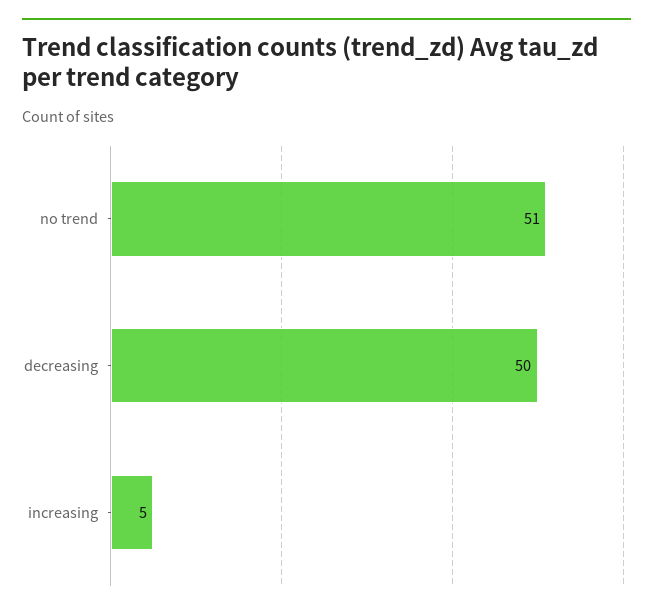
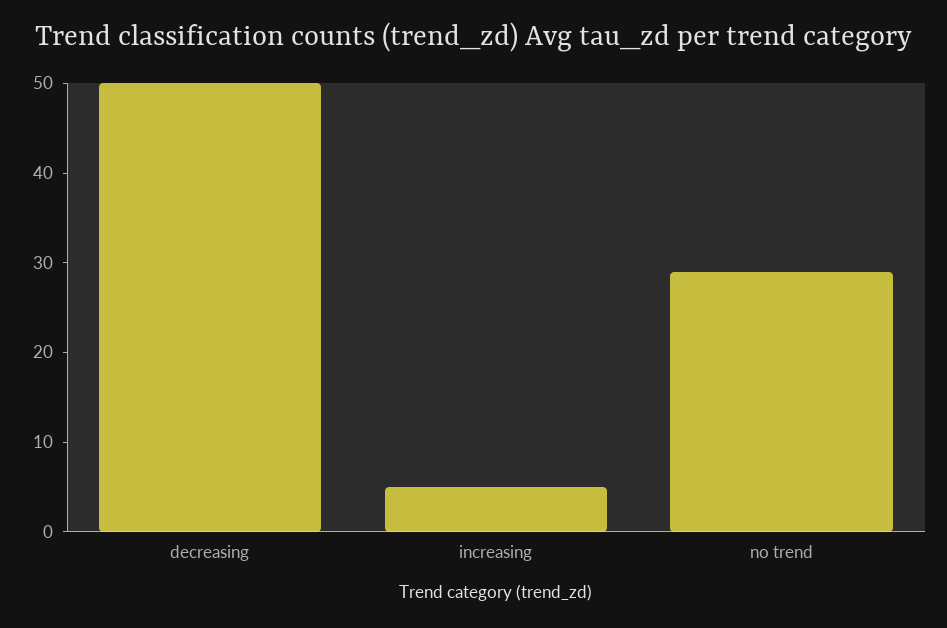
  {
-   "no trend": 51,
+   "no trend": 29,
    "decreasing": 50,
    "increasing": 5
  }

